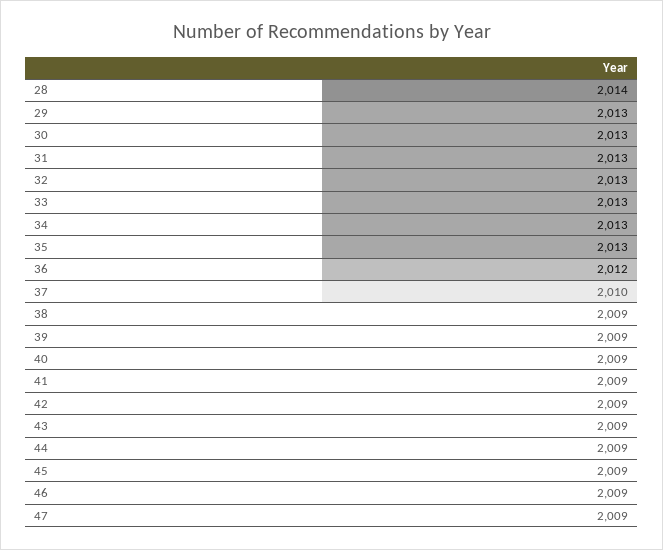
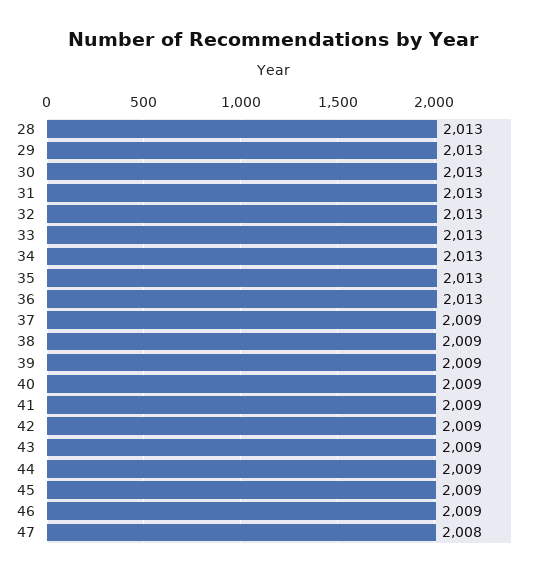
  {
-   "28": 2014,
+   "28": 2013,
    "29": 2013,
    "30": 2013,
    "31": 2013,
    "32": 2013,
    "33": 2013,
    "34": 2013,
    "35": 2013,
-   "36": 2012,
+   "36": 2013,
-   "37": 2010,
+   "37": 2009,
    "38": 2009,
    "39": 2009,
    "40": 2009,
    "41": 2009,
    "42": 2009,
    "43": 2009,
    "44": 2009,
    "45": 2009,
    "46": 2009,
-   "47": 2009
+   "47": 2008
  }

